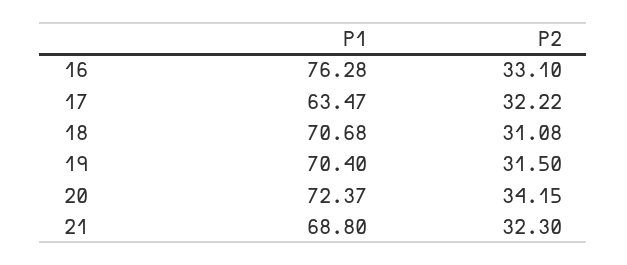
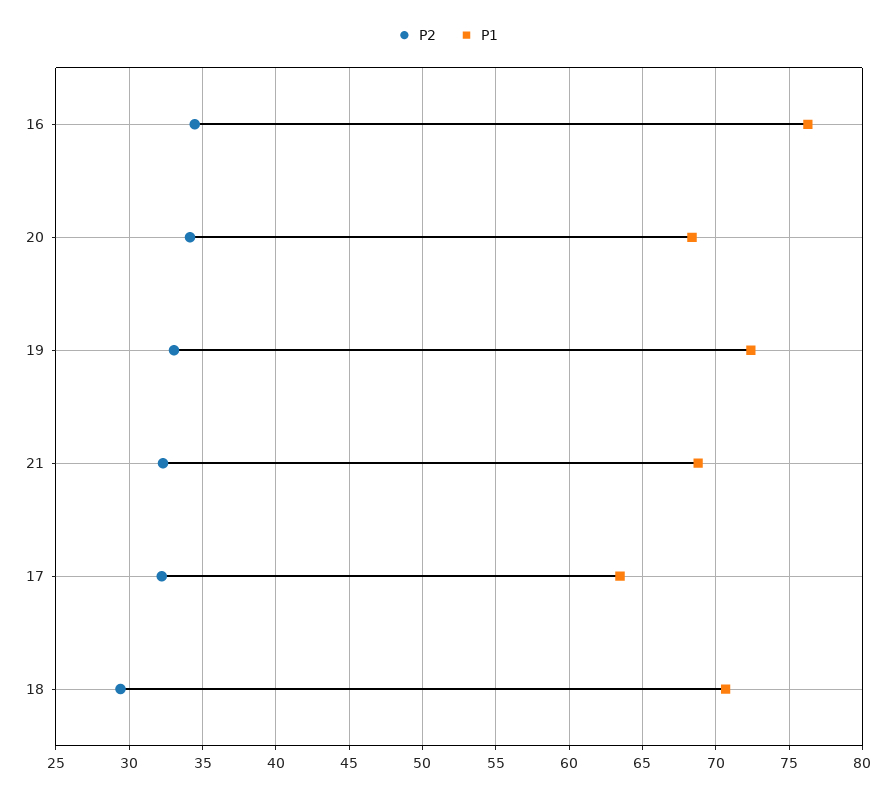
  {
    "P1": {
      "16": 76.28,
      "17": 63.47,
      "18": 70.68,
-     "19": 70.4,
+     "19": 72.5,
-     "20": 72.37,
+     "20": 68.5,
      "21": 68.8
    },
    "P2": {
-     "16": 33.1,
+     "16": 34.5,
      "17": 32.22,
-     "18": 31.08,
+     "18": 29.5,
-     "19": 31.5,
+     "19": 33,
      "20": 34.15,
      "21": 32.3
    }
  }

